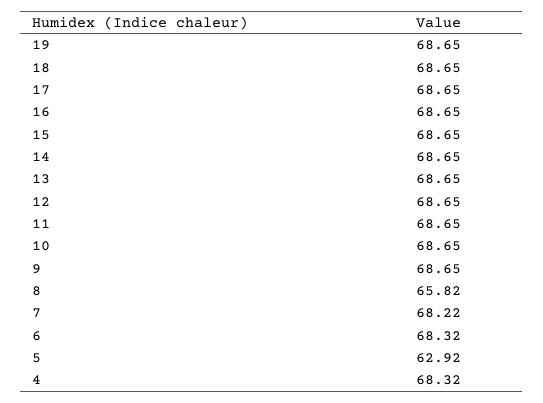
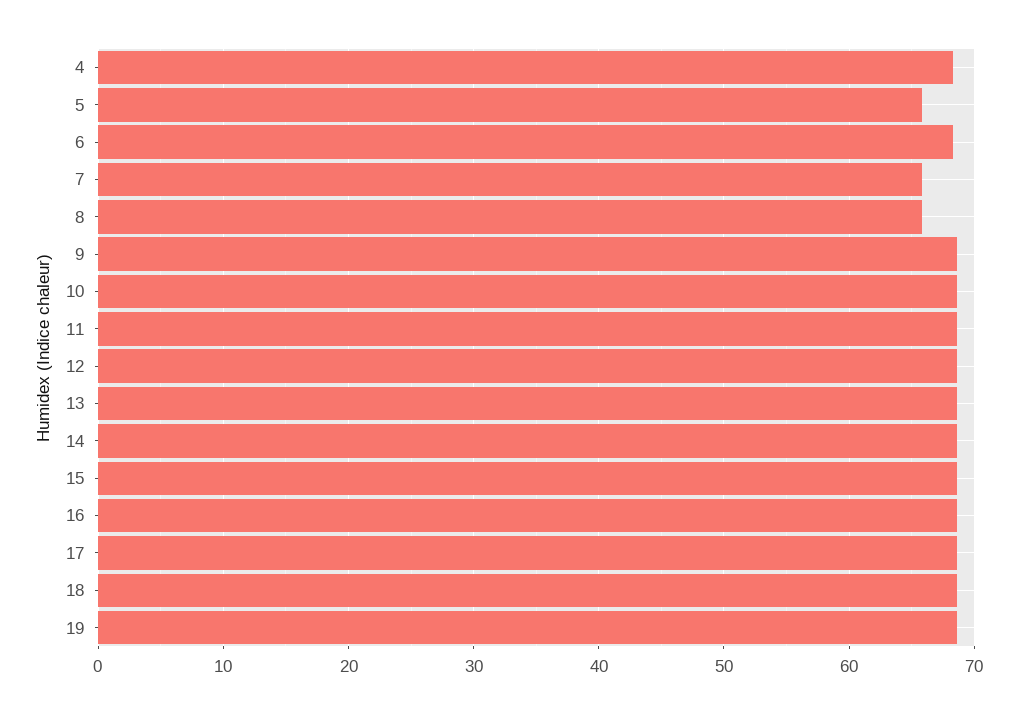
  {
    "19": 68.65,
    "18": 68.65,
    "17": 68.65,
    "16": 68.65,
    "15": 68.65,
    "14": 68.65,
    "13": 68.65,
    "12": 68.65,
    "11": 68.65,
    "10": 68.65,
    "9": 68.65,
    "8": 65.82,
-   "7": 68.22,
+   "7": 66,
    "6": 68.32,
-   "5": 62.92,
+   "5": 66,
    "4": 68.32
  }

